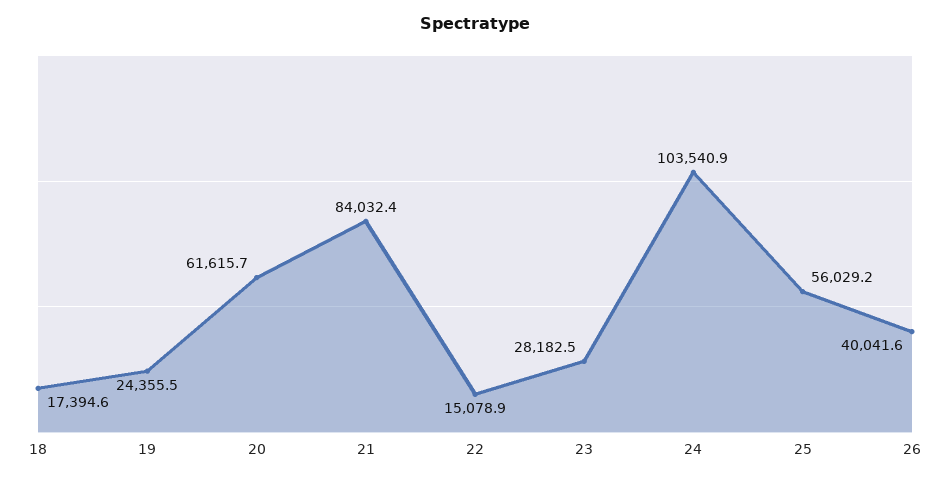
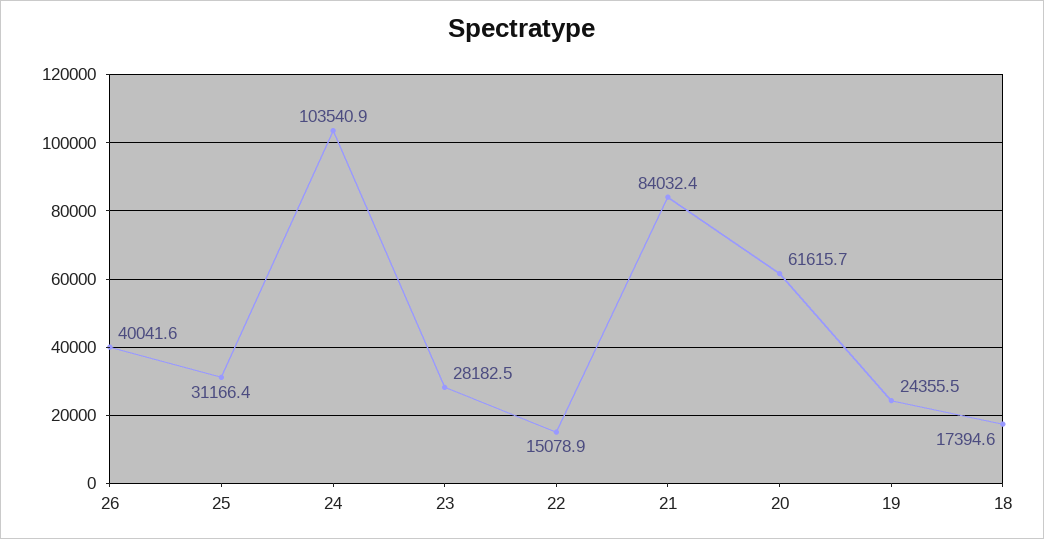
  {
    "18": 17394.6,
    "19": 24355.5,
    "20": 61615.7,
    "21": 84032.4,
    "22": 15078.9,
    "23": 28182.5,
    "24": 103540.9,
-   "25": 56029.2,
+   "25": 31166.4,
    "26": 40041.6
  }

